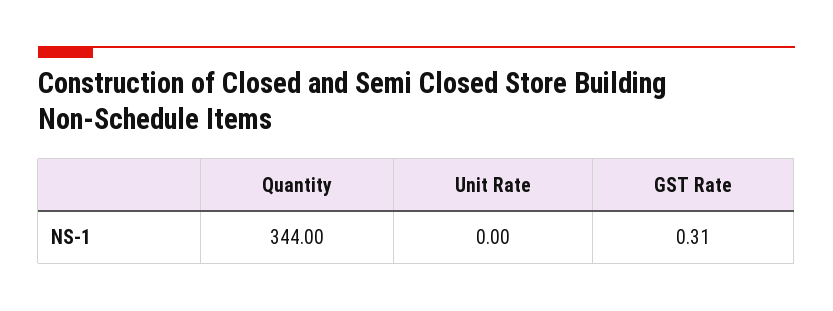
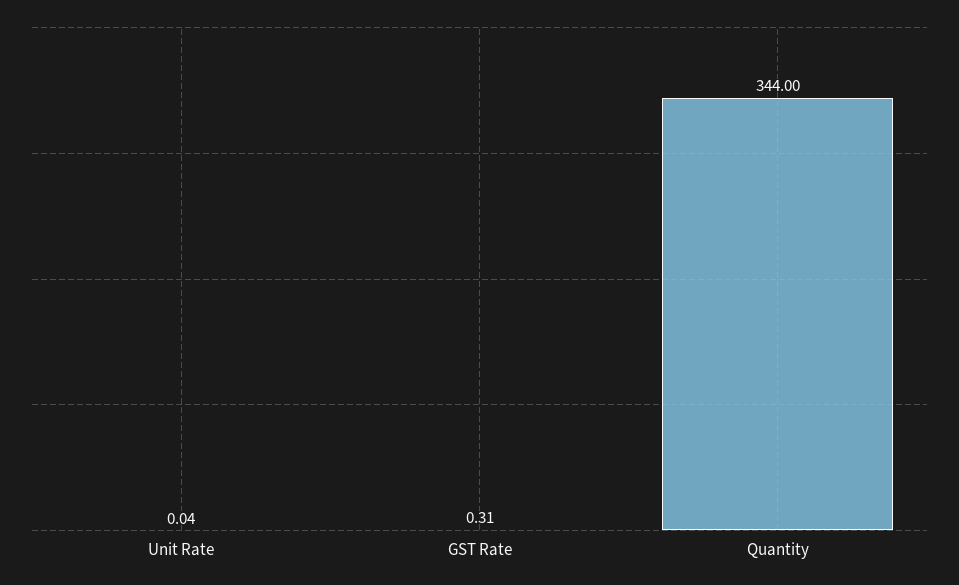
  {
    "Quantity": 344,
-   "Unit Rate": 0,
+   "Unit Rate": 0.04,
    "GST Rate": 0.31
  }

